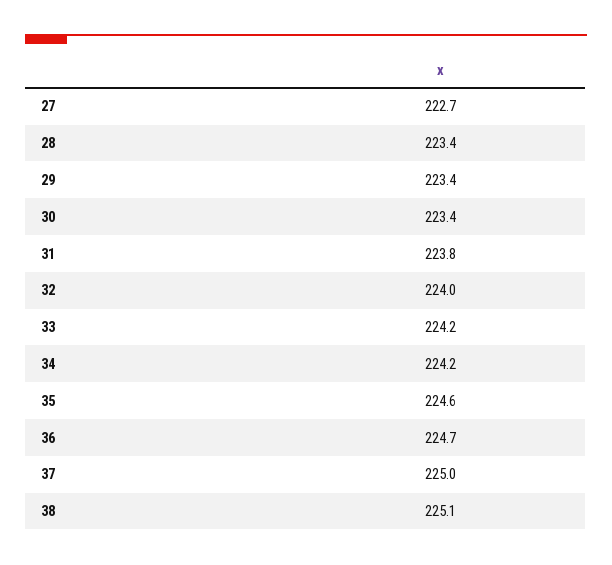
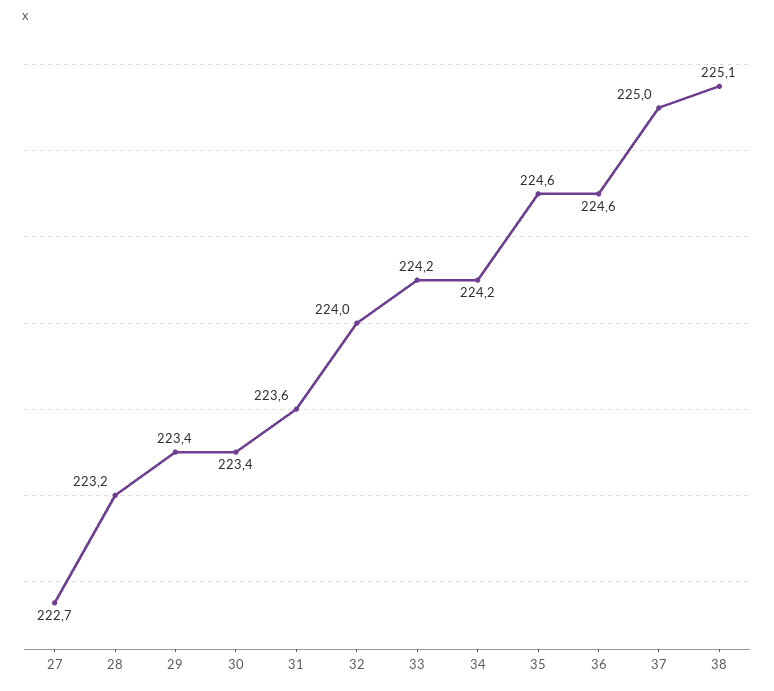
  {
    "27": 222.7,
-   "28": 223.4,
+   "28": 223.2,
    "29": 223.4,
    "30": 223.4,
-   "31": 223.8,
+   "31": 223.6,
    "32": 224,
    "33": 224.2,
    "34": 224.2,
    "35": 224.6,
-   "36": 224.7,
+   "36": 224.6,
    "37": 225,
    "38": 225.1
  }

